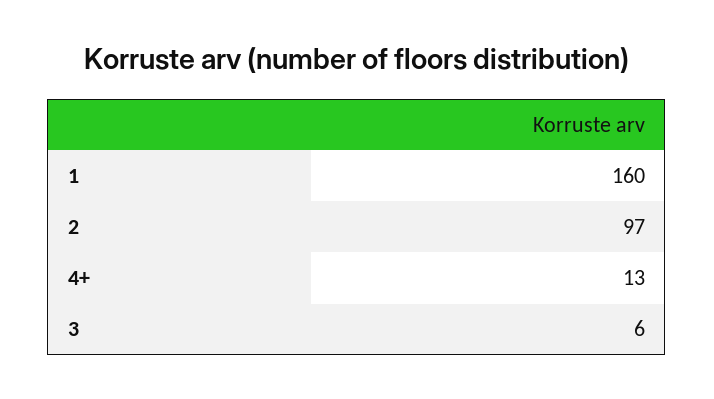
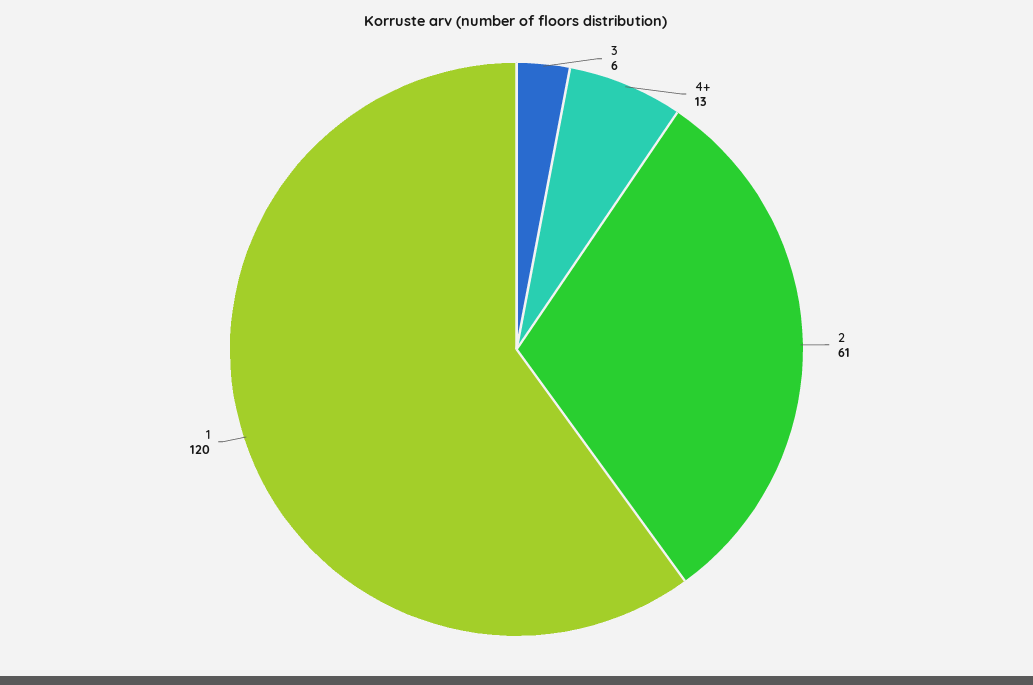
  {
-   "1": 160,
+   "1": 120,
-   "2": 97,
+   "2": 61,
    "4+": 13,
    "3": 6
  }

